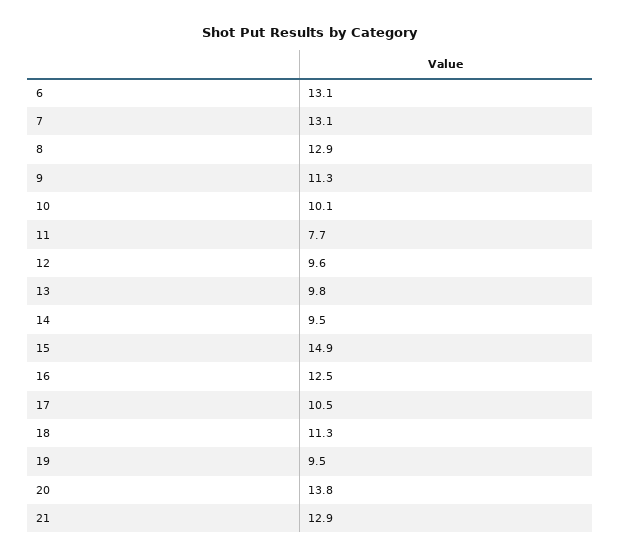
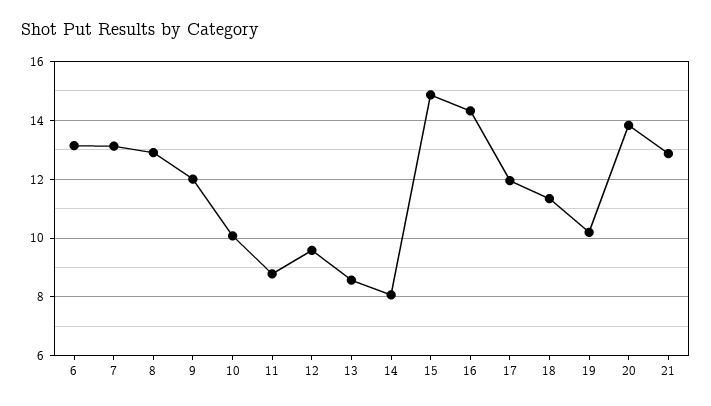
  {
    "6": 13.1,
    "7": 13.1,
    "8": 12.9,
-   "9": 11.3,
+   "9": 12,
    "10": 10.1,
-   "11": 7.7,
+   "11": 8.75,
    "12": 9.6,
-   "13": 9.8,
+   "13": 8.5,
-   "14": 9.5,
+   "14": 8,
    "15": 14.9,
-   "16": 12.5,
+   "16": 14.25,
-   "17": 10.5,
+   "17": 12,
    "18": 11.3,
-   "19": 9.5,
+   "19": 10.25,
    "20": 13.8,
    "21": 12.9
  }

